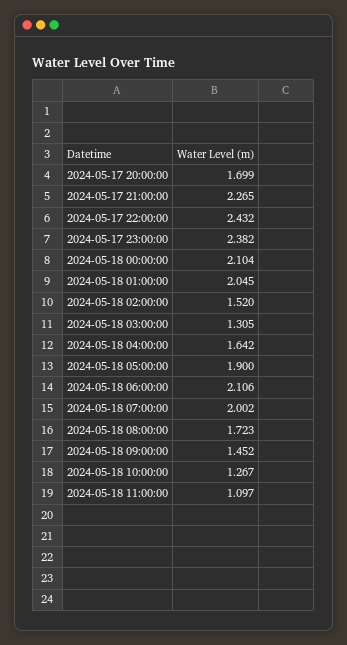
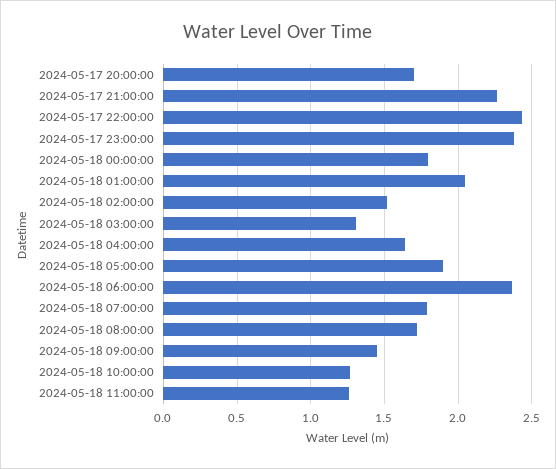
  {
    "2024-05-17 20:00:00": 1.699,
    "2024-05-17 21:00:00": 2.265,
    "2024-05-17 22:00:00": 2.432,
    "2024-05-17 23:00:00": 2.382,
-   "2024-05-18 00:00:00": 2.104,
+   "2024-05-18 00:00:00": 1.8,
    "2024-05-18 01:00:00": 2.045,
    "2024-05-18 02:00:00": 1.52,
    "2024-05-18 03:00:00": 1.305,
    "2024-05-18 04:00:00": 1.642,
    "2024-05-18 05:00:00": 1.9,
-   "2024-05-18 06:00:00": 2.106,
+   "2024-05-18 06:00:00": 2.35,
-   "2024-05-18 07:00:00": 2.002,
+   "2024-05-18 07:00:00": 1.8,
    "2024-05-18 08:00:00": 1.723,
    "2024-05-18 09:00:00": 1.452,
    "2024-05-18 10:00:00": 1.267,
-   "2024-05-18 11:00:00": 1.097
+   "2024-05-18 11:00:00": 1.25
  }

